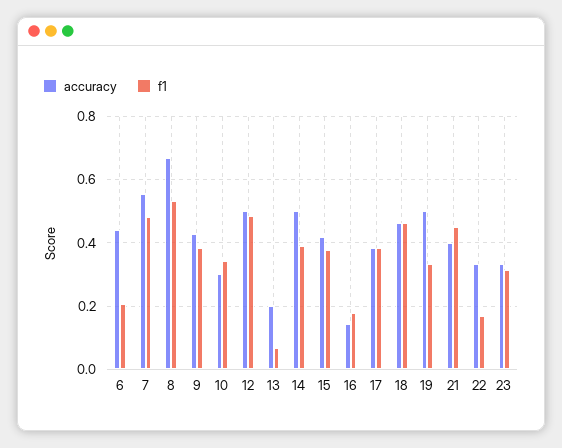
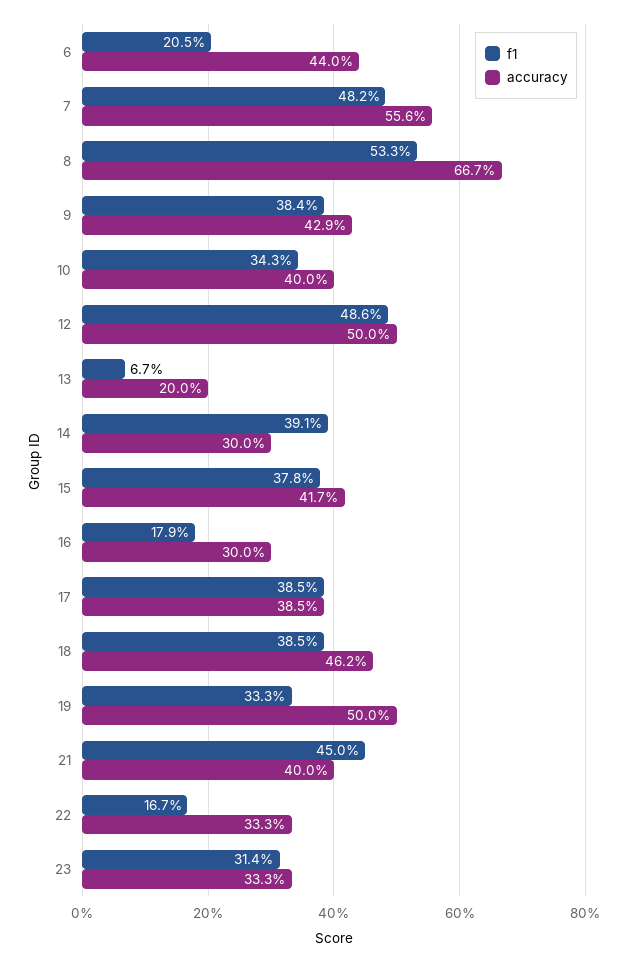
  {
    "accuracy": {
      "6": 0.44,
      "7": 0.556,
      "8": 0.667,
      "9": 0.429,
-     "10": 0.3,
+     "10": 0.4,
      "12": 0.5,
      "13": 0.2,
-     "14": 0.5,
+     "14": 0.3,
      "15": 0.417,
-     "16": 0.14,
+     "16": 0.3,
      "17": 0.385,
      "18": 0.462,
      "19": 0.5,
      "21": 0.4,
      "22": 0.333,
      "23": 0.333
    },
    "f1": {
      "6": 0.205,
      "7": 0.482,
      "8": 0.533,
      "9": 0.384,
      "10": 0.343,
      "12": 0.486,
      "13": 0.067,
      "14": 0.391,
      "15": 0.378,
      "16": 0.179,
      "17": 0.385,
-     "18": 0.46,
+     "18": 0.385,
      "19": 0.333,
      "21": 0.45,
      "22": 0.167,
      "23": 0.314
    }
  }

